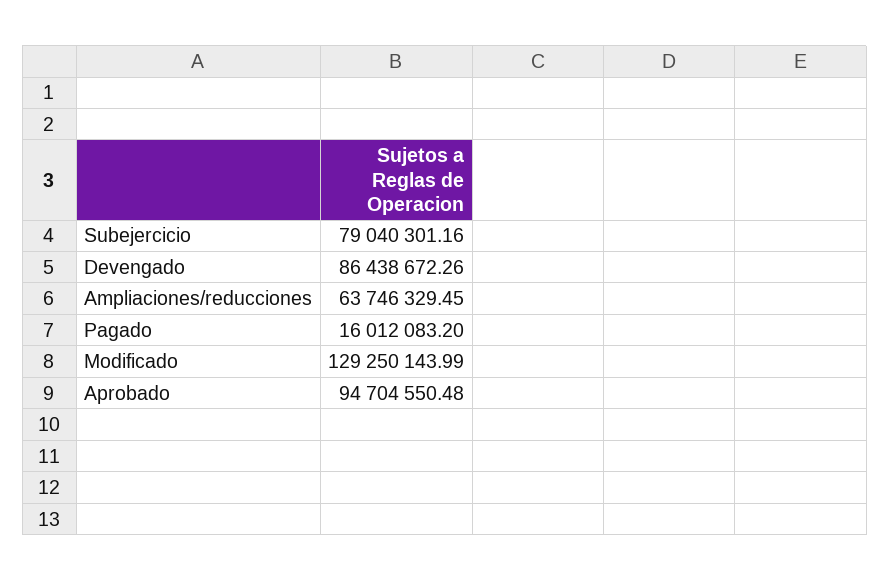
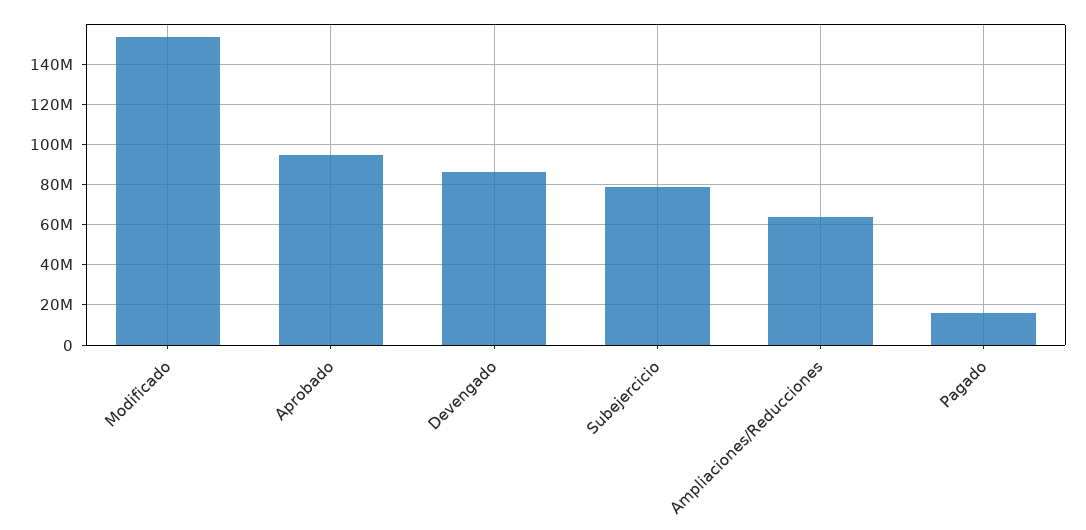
  {
    "Subejercicio": 79040301.16,
    "Devengado": 86438672.26,
    "Ampliaciones/reducciones": 63746329.45,
    "Pagado": 16012083.2,
-   "Modificado": 129250143.99,
+   "Modificado": 155000000,
    "Aprobado": 94704550.48
  }

